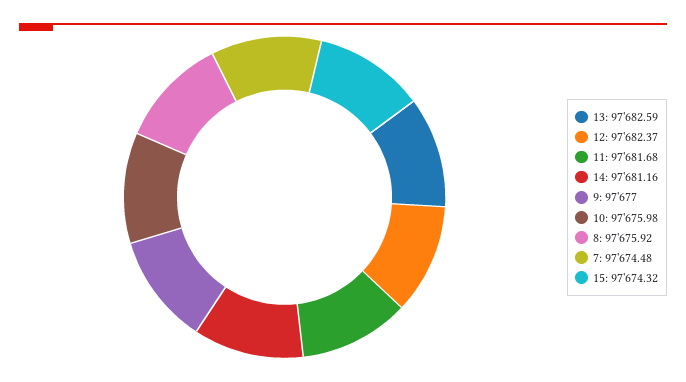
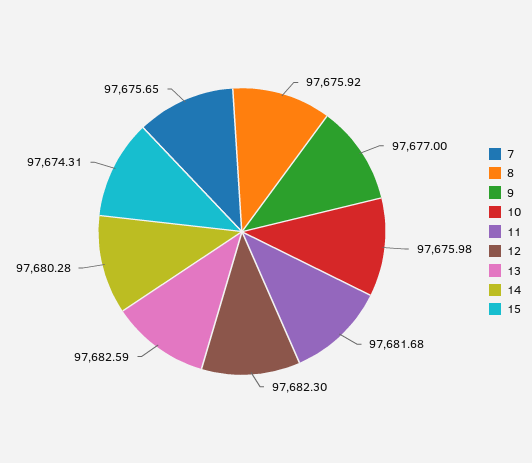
  {
    "13": 97682.59,
-   "12": 97682.37,
+   "12": 97682.3,
    "11": 97681.68,
-   "14": 97681.16,
+   "14": 97680.28,
    "9": 97677,
    "10": 97675.98,
    "8": 97675.92,
-   "7": 97674.48,
+   "7": 97675.65,
-   "15": 97674.32
+   "15": 97674.31
  }

